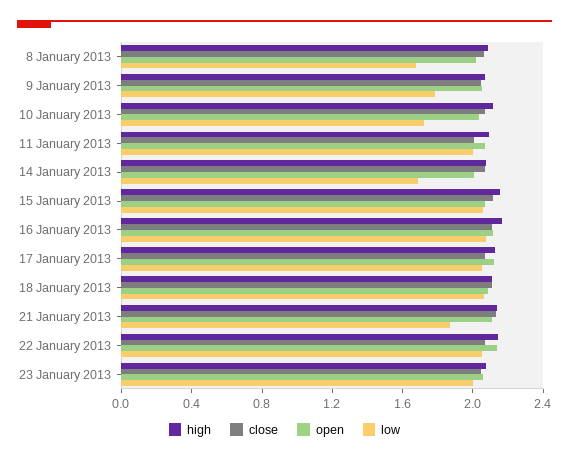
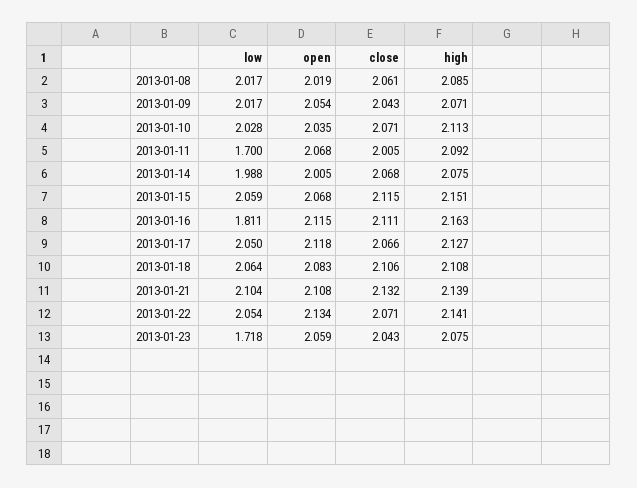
  {
    "high": {
      "8 January 2013": 2.085,
      "9 January 2013": 2.071,
      "10 January 2013": 2.113,
      "11 January 2013": 2.092,
      "14 January 2013": 2.075,
      "15 January 2013": 2.151,
      "16 January 2013": 2.163,
      "17 January 2013": 2.127,
      "18 January 2013": 2.108,
      "21 January 2013": 2.139,
      "22 January 2013": 2.141,
      "23 January 2013": 2.075
    },
    "close": {
      "8 January 2013": 2.061,
      "9 January 2013": 2.043,
      "10 January 2013": 2.071,
      "11 January 2013": 2.005,
      "14 January 2013": 2.068,
      "15 January 2013": 2.115,
      "16 January 2013": 2.111,
      "17 January 2013": 2.066,
      "18 January 2013": 2.106,
      "21 January 2013": 2.132,
      "22 January 2013": 2.071,
      "23 January 2013": 2.043
    },
    "open": {
      "8 January 2013": 2.019,
      "9 January 2013": 2.054,
      "10 January 2013": 2.035,
      "11 January 2013": 2.068,
      "14 January 2013": 2.005,
      "15 January 2013": 2.068,
      "16 January 2013": 2.115,
      "17 January 2013": 2.118,
      "18 January 2013": 2.083,
      "21 January 2013": 2.108,
      "22 January 2013": 2.134,
      "23 January 2013": 2.059
    },
    "low": {
-     "8 January 2013": 1.7,
+     "8 January 2013": 2.017,
-     "9 January 2013": 1.8,
+     "9 January 2013": 2.017,
-     "10 January 2013": 1.7,
+     "10 January 2013": 2.028,
-     "11 January 2013": 2,
+     "11 January 2013": 1.7,
-     "14 January 2013": 1.7,
+     "14 January 2013": 1.988,
      "15 January 2013": 2.059,
-     "16 January 2013": 2.1,
+     "16 January 2013": 1.811,
      "17 January 2013": 2.05,
      "18 January 2013": 2.064,
-     "21 January 2013": 1.9,
+     "21 January 2013": 2.104,
      "22 January 2013": 2.054,
-     "23 January 2013": 2
+     "23 January 2013": 1.718
    }
  }

